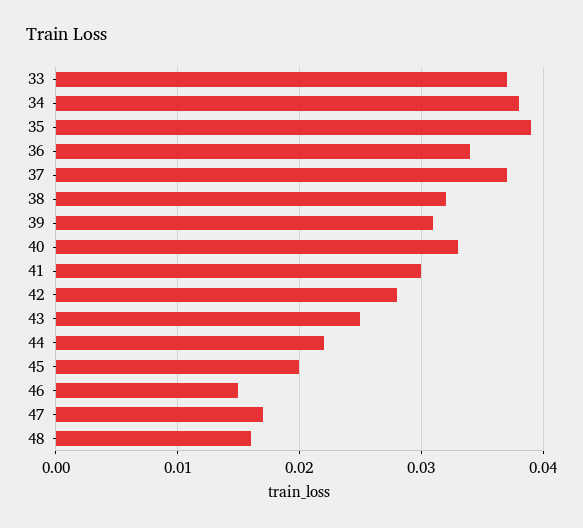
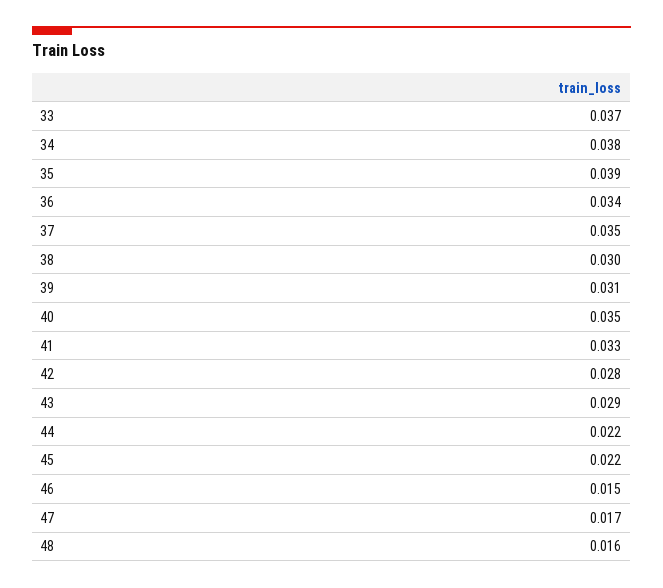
  {
    "33": 0.037,
    "34": 0.038,
    "35": 0.039,
    "36": 0.034,
-   "37": 0.037,
+   "37": 0.035,
-   "38": 0.032,
+   "38": 0.03,
    "39": 0.031,
-   "40": 0.033,
+   "40": 0.035,
-   "41": 0.03,
+   "41": 0.033,
    "42": 0.028,
-   "43": 0.025,
+   "43": 0.029,
    "44": 0.022,
-   "45": 0.02,
+   "45": 0.022,
    "46": 0.015,
    "47": 0.017,
    "48": 0.016
  }

